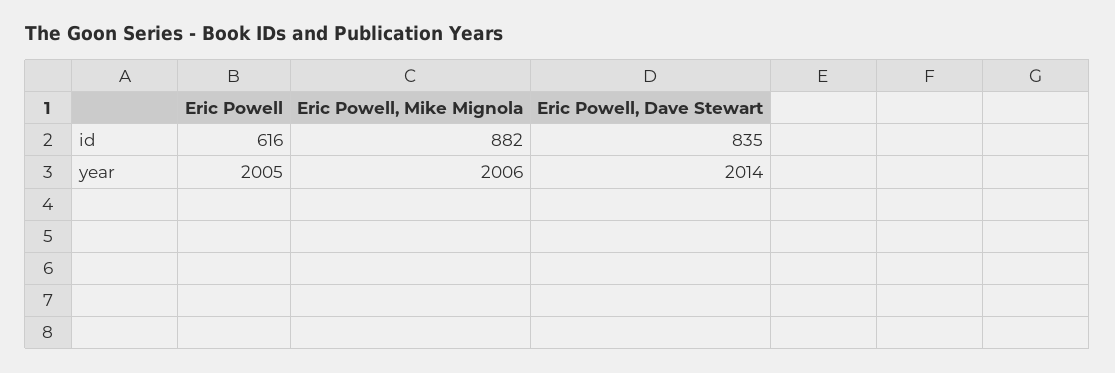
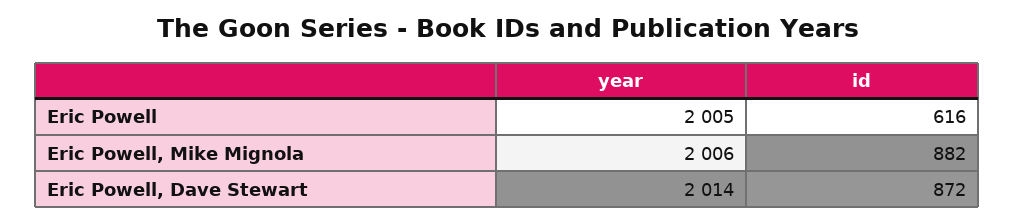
  {
    "Eric Powell": {
      "id": 616,
      "year": 2005
    },
    "Eric Powell, Mike Mignola": {
      "id": 882,
      "year": 2006
    },
    "Eric Powell, Dave Stewart": {
-     "id": 835,
+     "id": 872,
      "year": 2014
    }
  }

